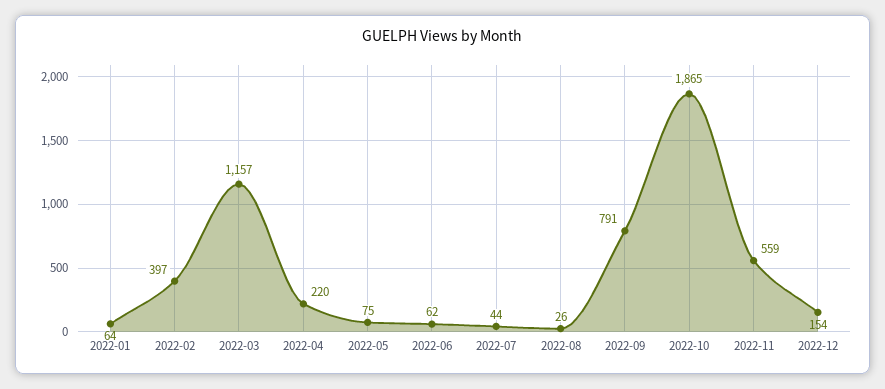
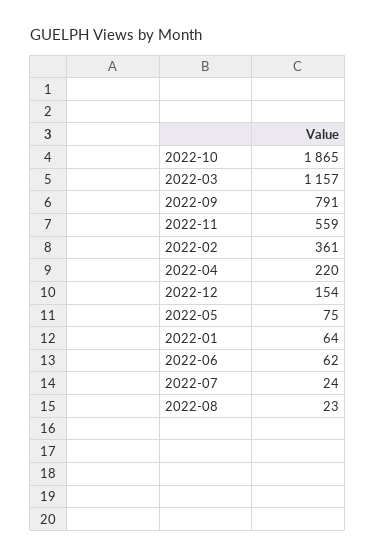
  {
    "2022-01": 64,
-   "2022-02": 397,
+   "2022-02": 361,
    "2022-03": 1157,
    "2022-04": 220,
    "2022-05": 75,
    "2022-06": 62,
-   "2022-07": 44,
+   "2022-07": 24,
-   "2022-08": 26,
+   "2022-08": 23,
    "2022-09": 791,
    "2022-10": 1865,
    "2022-11": 559,
    "2022-12": 154
  }

